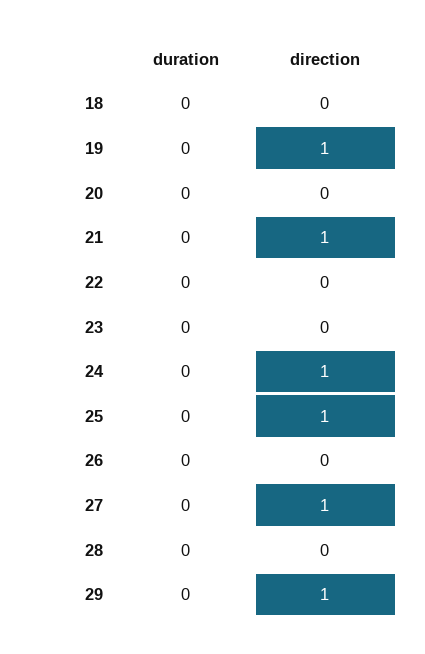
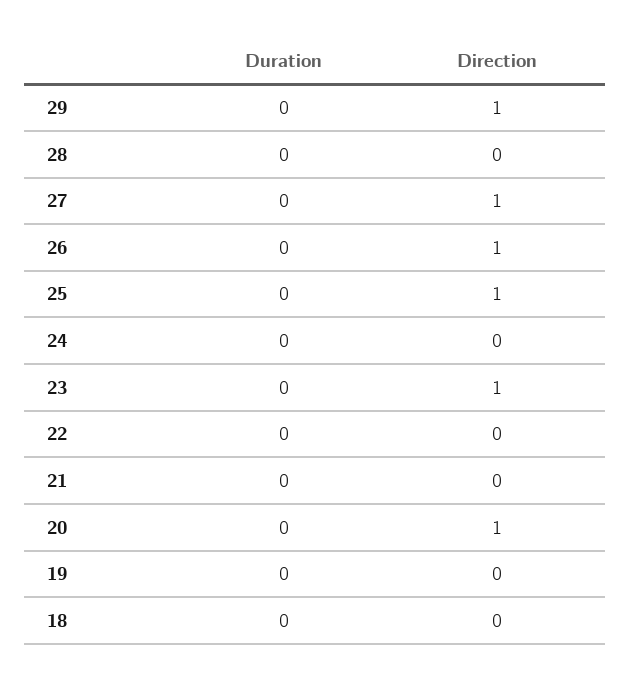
  {
    "duration": {
      "18": 0,
      "19": 0,
      "20": 0,
      "21": 0,
      "22": 0,
      "23": 0,
      "24": 0,
      "25": 0,
      "26": 0,
      "27": 0,
      "28": 0,
      "29": 0
    },
    "direction": {
      "18": 0,
-     "19": 1,
+     "19": 0,
-     "20": 0,
+     "20": 1,
-     "21": 1,
+     "21": 0,
      "22": 0,
-     "23": 0,
+     "23": 1,
-     "24": 1,
+     "24": 0,
      "25": 1,
-     "26": 0,
+     "26": 1,
      "27": 1,
      "28": 0,
      "29": 1
    }
  }

